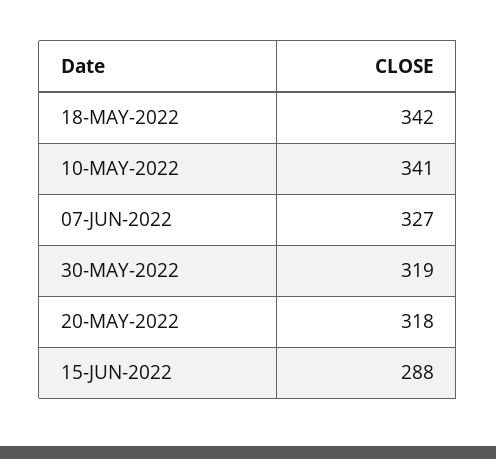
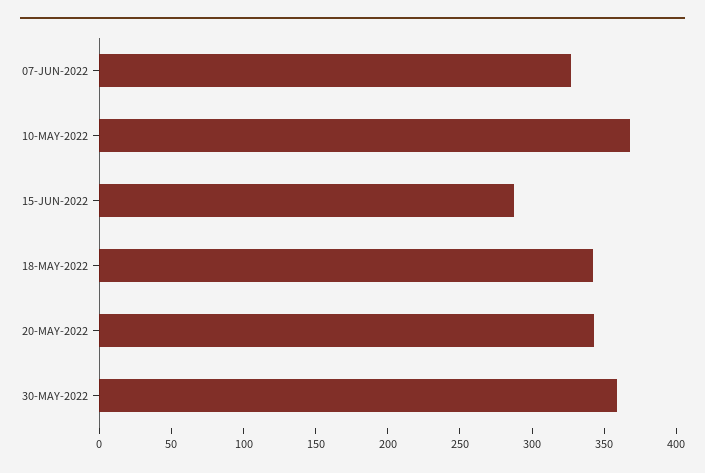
  {
    "18-MAY-2022": 342,
-   "10-MAY-2022": 341,
+   "10-MAY-2022": 370,
    "07-JUN-2022": 327,
-   "30-MAY-2022": 319,
+   "30-MAY-2022": 360,
-   "20-MAY-2022": 318,
+   "20-MAY-2022": 340,
    "15-JUN-2022": 288
  }

